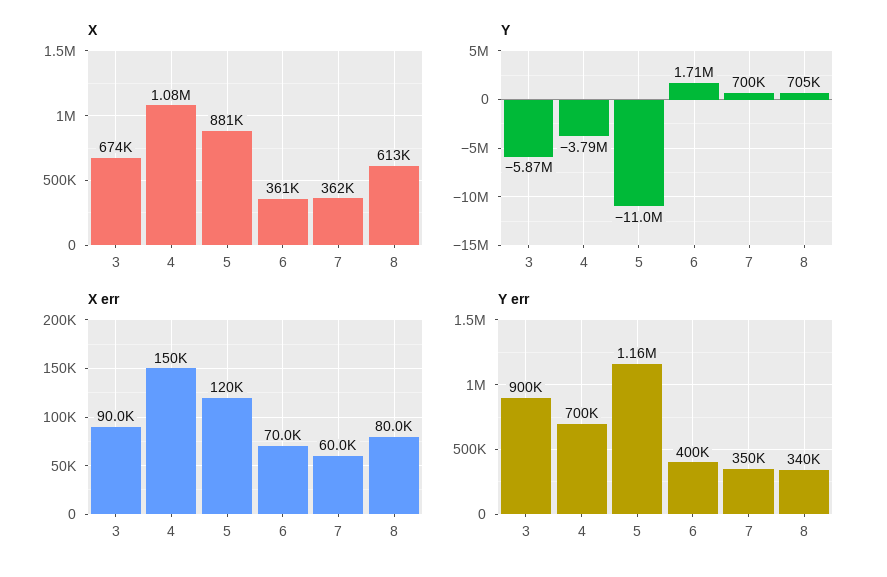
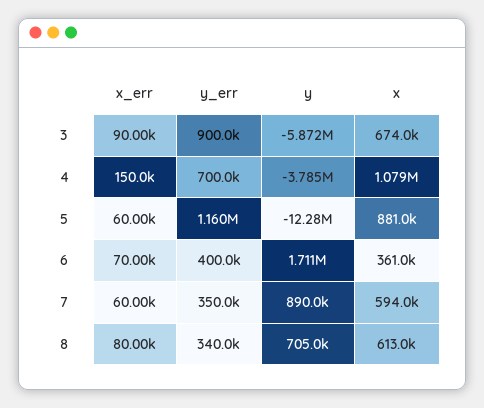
  {
    "X": {
      "3": 674000,
      "4": 1079000,
      "5": 881000,
      "6": 361000,
-     "7": 362000,
+     "7": 594000,
      "8": 613000
    },
    "Y": {
      "3": -5872000,
      "4": -3785000,
-     "5": -11000000,
+     "5": -12280000,
      "6": 1711000,
-     "7": 700000,
+     "7": 890000,
      "8": 705000
    },
    "X err": {
      "3": 90000,
      "4": 150000,
-     "5": 120000,
+     "5": 60000,
      "6": 70000,
      "7": 60000,
      "8": 80000
    },
    "Y err": {
      "3": 900000,
      "4": 700000,
      "5": 1160000,
      "6": 400000,
      "7": 350000,
      "8": 340000
    }
  }

